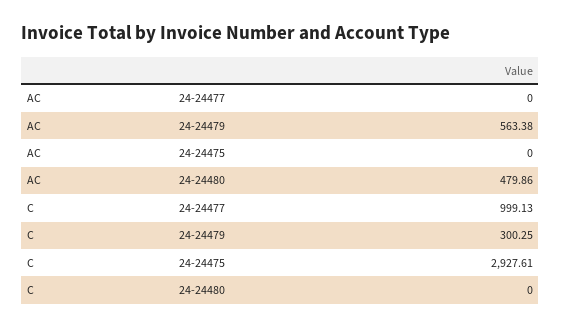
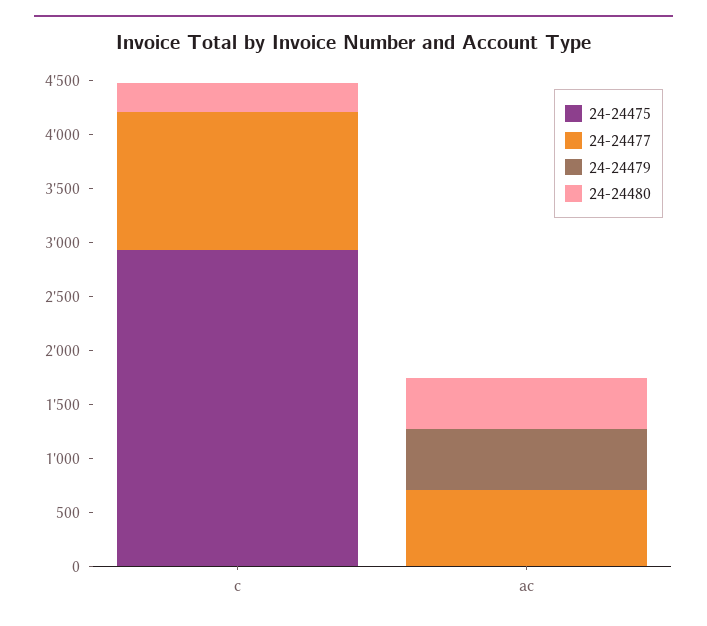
  {
    "24-24477": {
-     "AC": 0,
+     "AC": 700,
-     "C": 999.13
+     "C": 1300
    },
    "24-24479": {
      "AC": 563.38,
-     "C": 300.25
+     "C": 0
    },
    "24-24475": {
      "AC": 0,
      "C": 2927.61
    },
    "24-24480": {
      "AC": 479.86,
-     "C": 0
+     "C": 300
    }
  }

